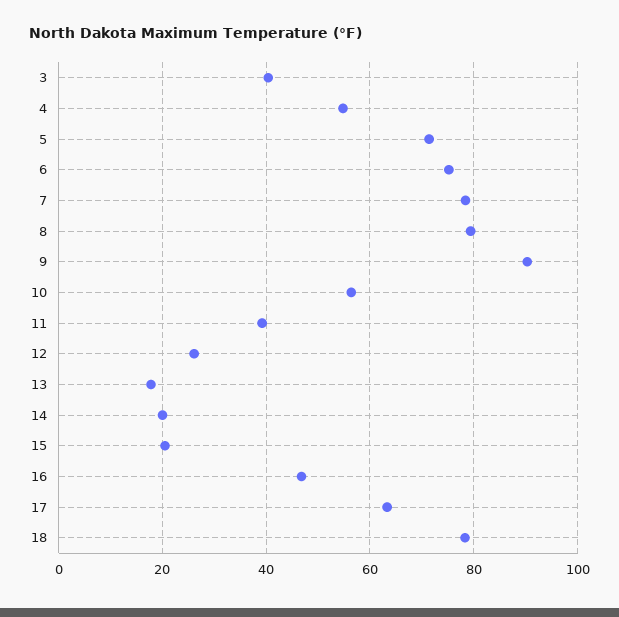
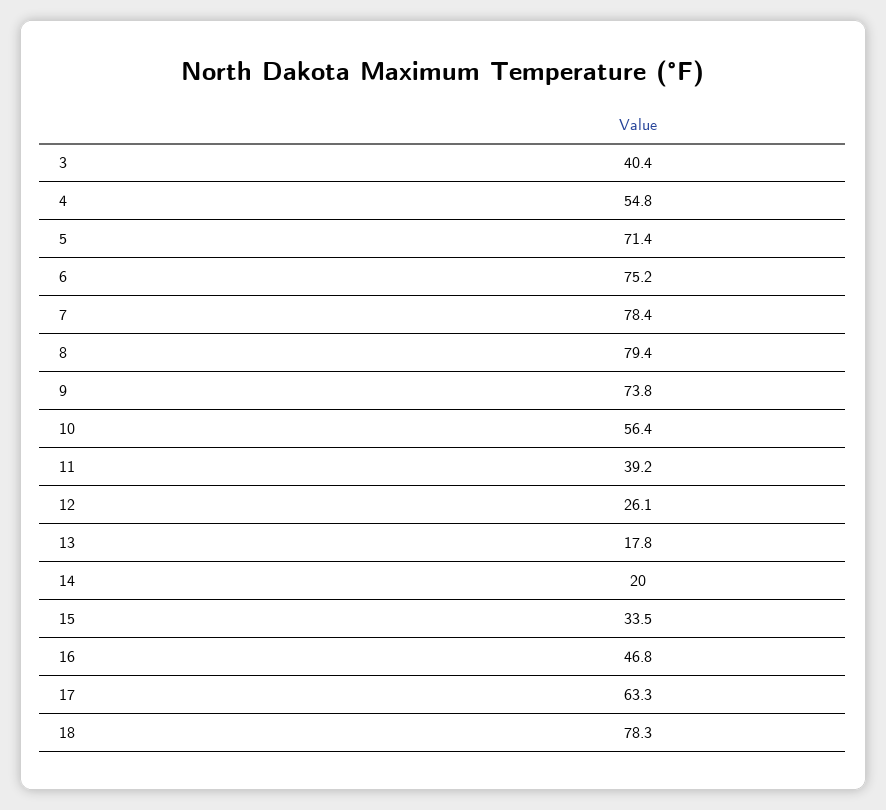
  {
    "3": 40.4,
    "4": 54.8,
    "5": 71.4,
    "6": 75.2,
    "7": 78.4,
    "8": 79.4,
-   "9": 90,
+   "9": 73.8,
    "10": 56.4,
    "11": 39.2,
    "12": 26.1,
    "13": 17.8,
    "14": 20,
-   "15": 20,
+   "15": 33.5,
    "16": 46.8,
    "17": 63.3,
    "18": 78.3
  }

